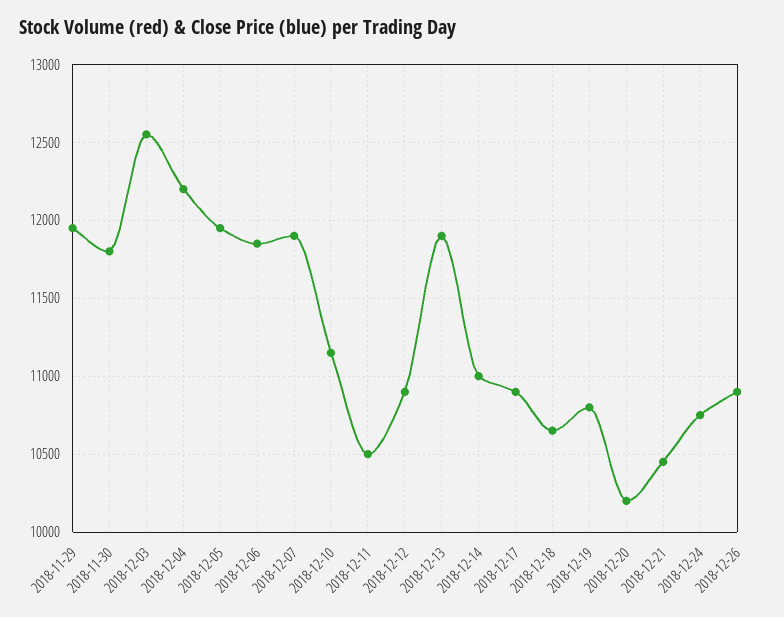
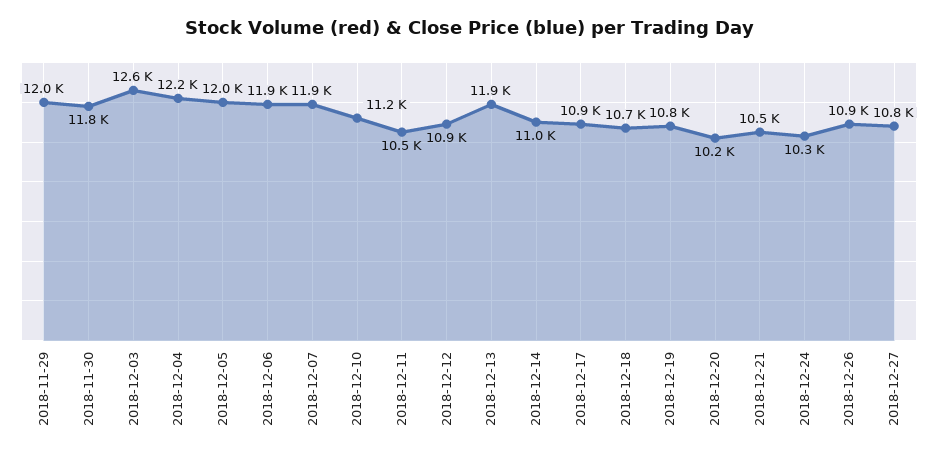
  {
    "2018-11-29": 12000,
    "2018-11-30": 11800,
    "2018-12-03": 12600,
    "2018-12-04": 12200,
    "2018-12-05": 12000,
    "2018-12-06": 11900,
    "2018-12-07": 11900,
    "2018-12-10": 11200,
    "2018-12-11": 10500,
    "2018-12-12": 10900,
    "2018-12-13": 11900,
    "2018-12-14": 11000,
    "2018-12-17": 10900,
    "2018-12-18": 10700,
    "2018-12-19": 10800,
    "2018-12-20": 10200,
    "2018-12-21": 10500,
-   "2018-12-24": 10750,
+   "2018-12-24": 10300,
-   "2018-12-26": 10900
+   "2018-12-26": 10900,
+   "2018-12-27": 10800
  }

